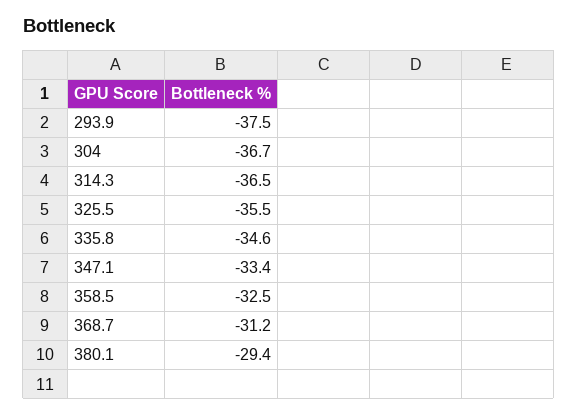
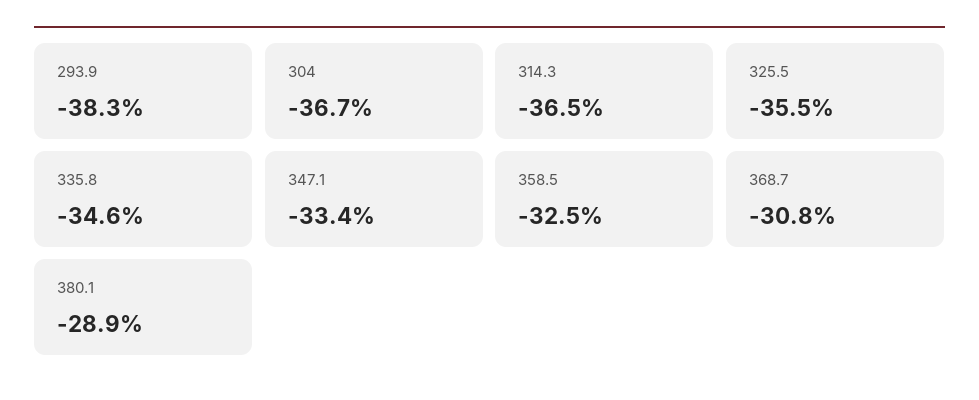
  {
-   "293.9": -37.5,
+   "293.9": -38.3,
    "304": -36.7,
    "314.3": -36.5,
    "325.5": -35.5,
    "335.8": -34.6,
    "347.1": -33.4,
    "358.5": -32.5,
-   "368.7": -31.2,
+   "368.7": -30.8,
-   "380.1": -29.4
+   "380.1": -28.9
  }

